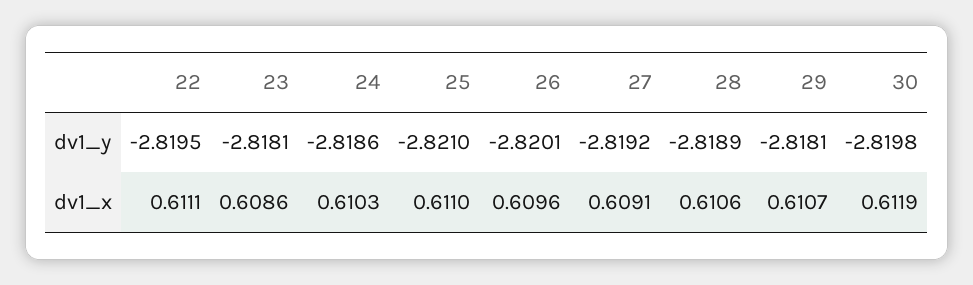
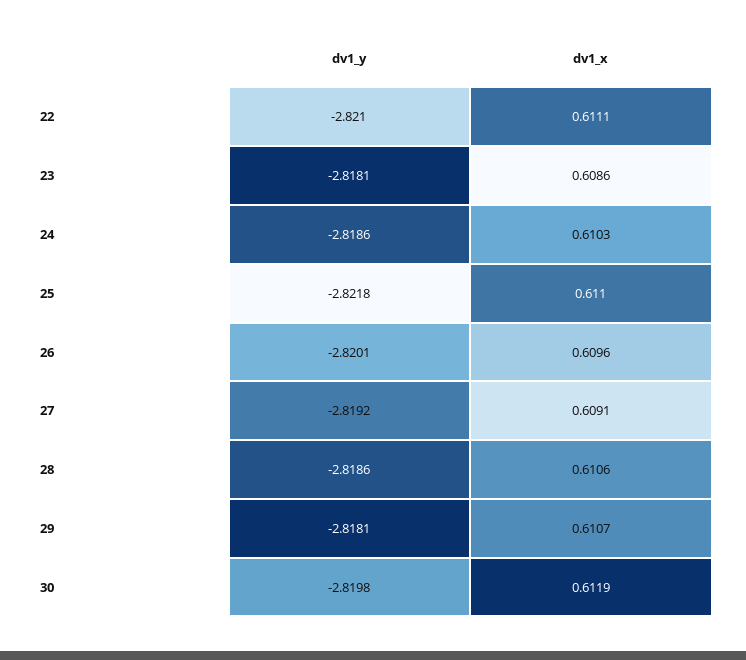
  {
    "22": {
-     "dv1_y": -2.8195,
+     "dv1_y": -2.821,
      "dv1_x": 0.6111
    },
    "23": {
      "dv1_y": -2.8181,
      "dv1_x": 0.6086
    },
    "24": {
      "dv1_y": -2.8186,
      "dv1_x": 0.6103
    },
    "25": {
-     "dv1_y": -2.821,
+     "dv1_y": -2.8218,
      "dv1_x": 0.611
    },
    "26": {
      "dv1_y": -2.8201,
      "dv1_x": 0.6096
    },
    "27": {
      "dv1_y": -2.8192,
      "dv1_x": 0.6091
    },
    "28": {
-     "dv1_y": -2.8189,
+     "dv1_y": -2.8186,
      "dv1_x": 0.6106
    },
    "29": {
      "dv1_y": -2.8181,
      "dv1_x": 0.6107
    },
    "30": {
      "dv1_y": -2.8198,
      "dv1_x": 0.6119
    }
  }

